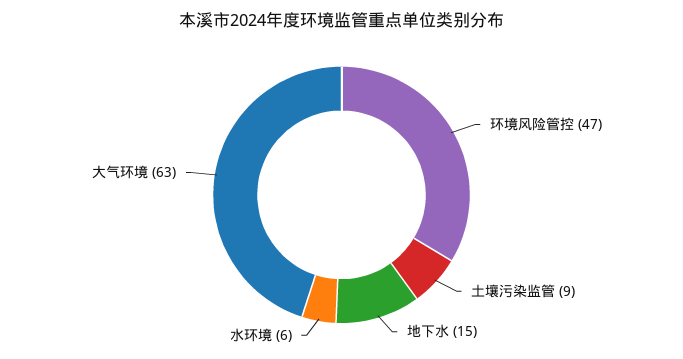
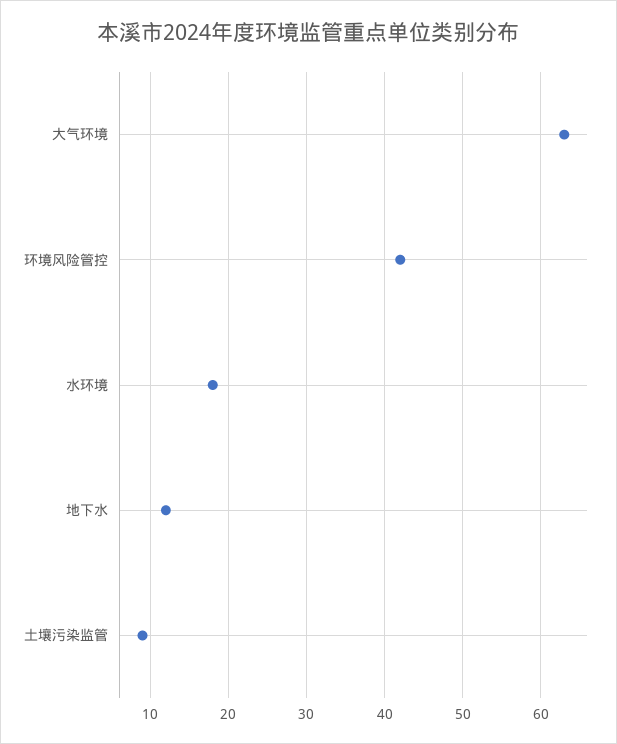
  {
-   "环境风险管控": 47,
+   "环境风险管控": 42,
    "土壤污染监管": 9,
-   "地下水": 15,
+   "地下水": 12,
-   "水环境": 6,
+   "水环境": 18,
    "大气环境": 63
  }

